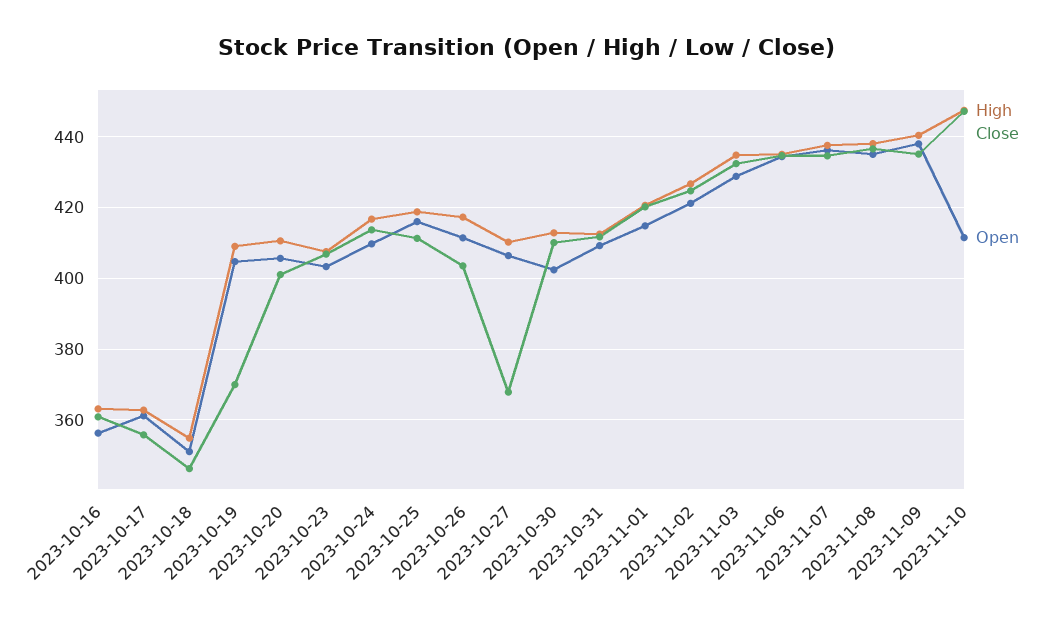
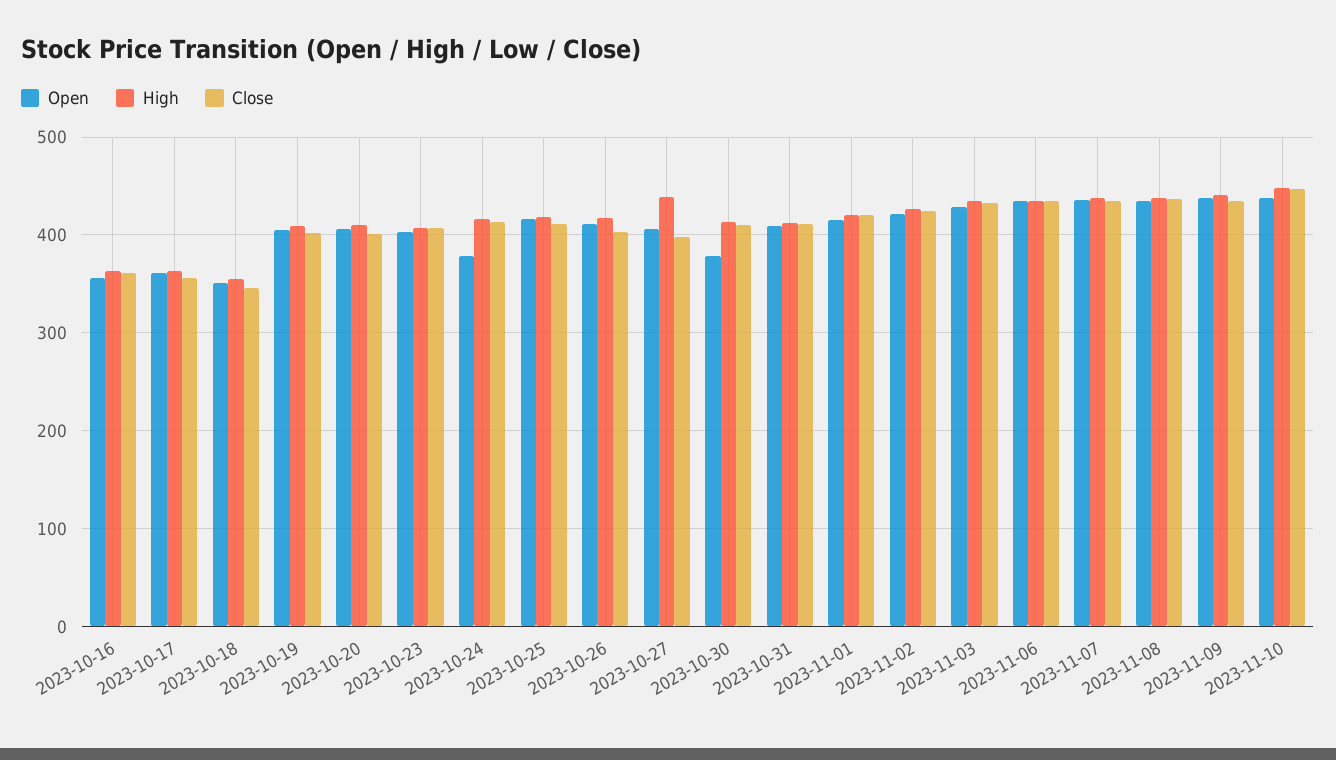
  {
    "High": {
      "2023-10-16": 364,
      "2023-10-17": 362,
      "2023-10-18": 354,
      "2023-10-19": 410,
      "2023-10-20": 410,
      "2023-10-23": 408,
      "2023-10-24": 416,
      "2023-10-25": 418,
      "2023-10-26": 418,
-     "2023-10-27": 410,
+     "2023-10-27": 440,
      "2023-10-30": 412,
      "2023-10-31": 412,
      "2023-11-01": 420,
      "2023-11-02": 426,
      "2023-11-03": 434,
      "2023-11-06": 436,
      "2023-11-07": 438,
      "2023-11-08": 438,
      "2023-11-09": 440,
      "2023-11-10": 448
    },
    "Close": {
      "2023-10-16": 360,
      "2023-10-17": 356,
      "2023-10-18": 346,
-     "2023-10-19": 370,
+     "2023-10-19": 400,
      "2023-10-20": 402,
      "2023-10-23": 406,
      "2023-10-24": 414,
      "2023-10-25": 412,
      "2023-10-26": 404,
-     "2023-10-27": 368,
+     "2023-10-27": 400,
      "2023-10-30": 410,
      "2023-10-31": 412,
      "2023-11-01": 420,
      "2023-11-02": 424,
      "2023-11-03": 432,
      "2023-11-06": 434,
      "2023-11-07": 434,
      "2023-11-08": 436,
      "2023-11-09": 436,
      "2023-11-10": 448
    },
    "Open": {
      "2023-10-16": 356,
      "2023-10-17": 362,
      "2023-10-18": 352,
      "2023-10-19": 404,
      "2023-10-20": 406,
      "2023-10-23": 404,
-     "2023-10-24": 410,
+     "2023-10-24": 380,
      "2023-10-25": 416,
      "2023-10-26": 412,
      "2023-10-27": 406,
-     "2023-10-30": 402,
+     "2023-10-30": 380,
      "2023-10-31": 410,
      "2023-11-01": 414,
      "2023-11-02": 422,
      "2023-11-03": 428,
      "2023-11-06": 434,
      "2023-11-07": 436,
      "2023-11-08": 436,
      "2023-11-09": 438,
-     "2023-11-10": 412
+     "2023-11-10": 440
    }
  }

